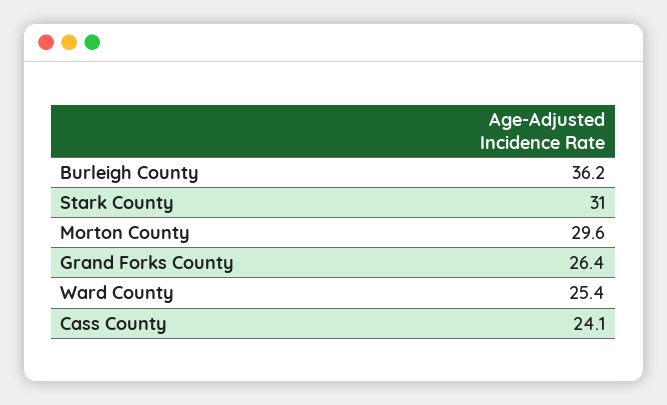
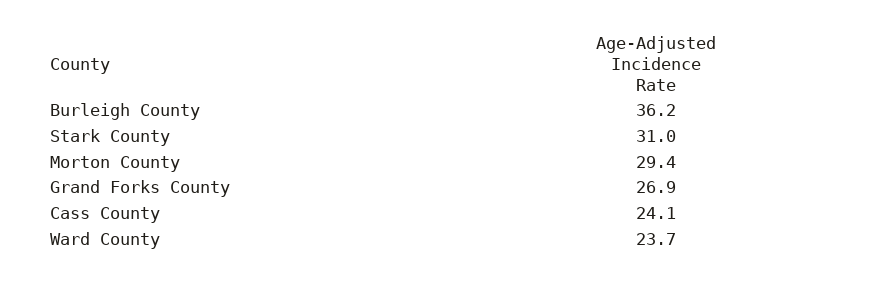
  {
    "Burleigh County": 36.2,
    "Stark County": 31,
-   "Morton County": 29.6,
+   "Morton County": 29.4,
-   "Grand Forks County": 26.4,
+   "Grand Forks County": 26.9,
-   "Ward County": 25.4,
+   "Ward County": 23.7,
    "Cass County": 24.1
  }

